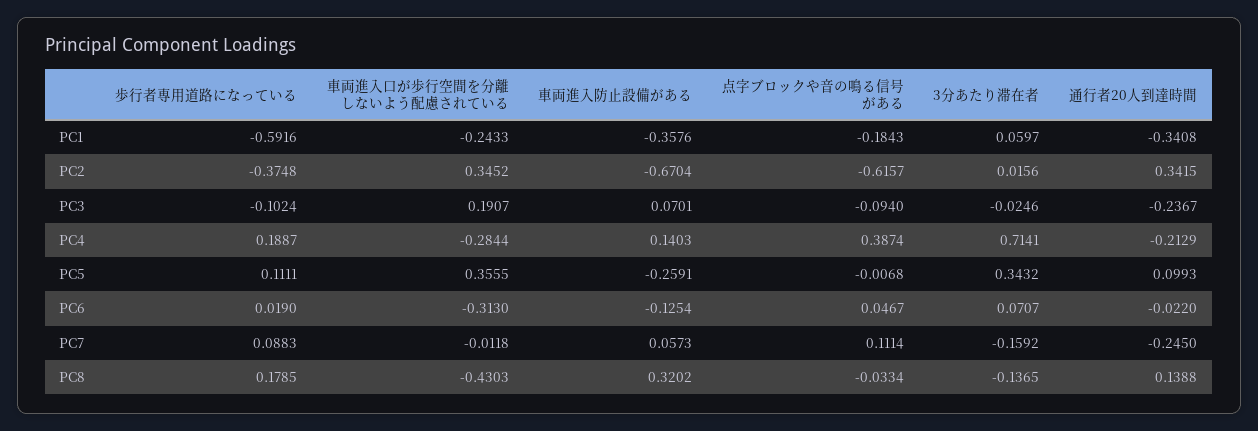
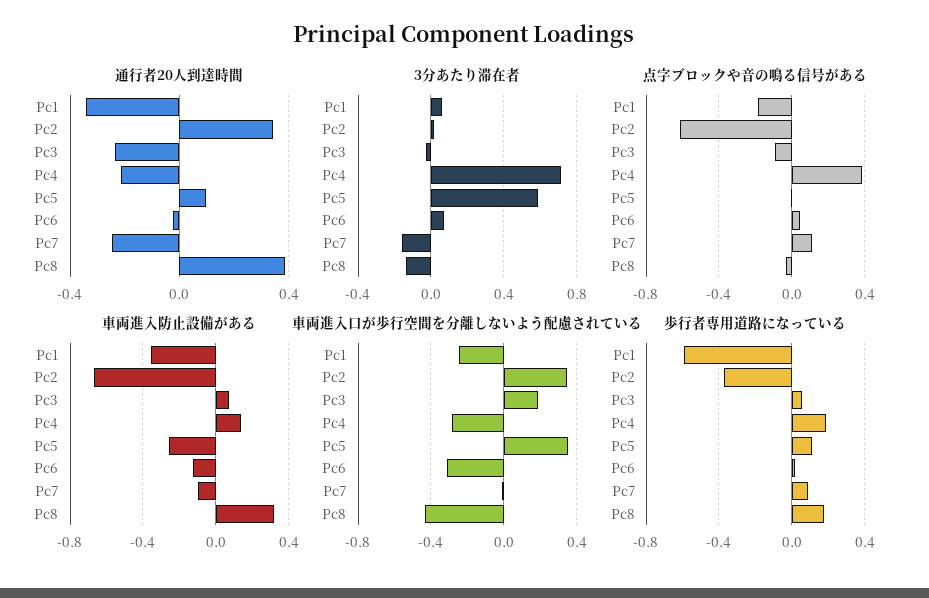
  {
    "歩行者専用道路になっている": {
      "PC1": -0.5916,
      "PC2": -0.3748,
-     "PC3": -0.1024,
+     "PC3": 0.05,
      "PC4": 0.1887,
      "PC5": 0.1111,
      "PC6": 0.019,
      "PC7": 0.0883,
      "PC8": 0.1785
    },
    "車両進入口が歩行空間を分離しないよう配慮されている": {
      "PC1": -0.2433,
      "PC2": 0.3452,
      "PC3": 0.1907,
      "PC4": -0.2844,
      "PC5": 0.3555,
      "PC6": -0.313,
      "PC7": -0.0118,
      "PC8": -0.4303
    },
    "車両進入防止設備がある": {
      "PC1": -0.3576,
      "PC2": -0.6704,
      "PC3": 0.0701,
      "PC4": 0.1403,
      "PC5": -0.2591,
      "PC6": -0.1254,
-     "PC7": 0.0573,
+     "PC7": -0.1,
      "PC8": 0.3202
    },
    "点字ブロックや音の鳴る信号がある": {
      "PC1": -0.1843,
      "PC2": -0.6157,
      "PC3": -0.094,
      "PC4": 0.3874,
      "PC5": -0.0068,
      "PC6": 0.0467,
      "PC7": 0.1114,
      "PC8": -0.0334
    },
    "3分あたり滞在者": {
      "PC1": 0.0597,
      "PC2": 0.0156,
      "PC3": -0.0246,
      "PC4": 0.7141,
-     "PC5": 0.3432,
+     "PC5": 0.6,
      "PC6": 0.0707,
      "PC7": -0.1592,
      "PC8": -0.1365
    },
    "通行者20人到達時間": {
      "PC1": -0.3408,
      "PC2": 0.3415,
      "PC3": -0.2367,
      "PC4": -0.2129,
      "PC5": 0.0993,
      "PC6": -0.022,
      "PC7": -0.245,
-     "PC8": 0.1388
+     "PC8": 0.4
    }
  }

